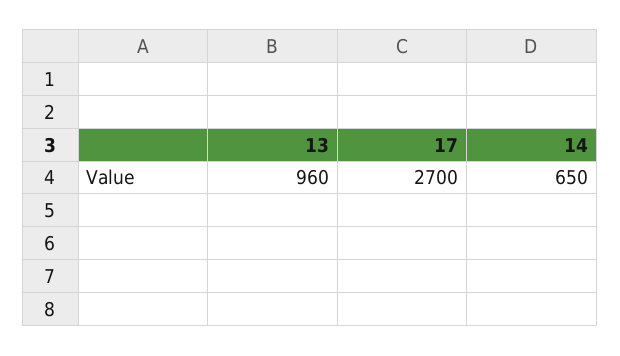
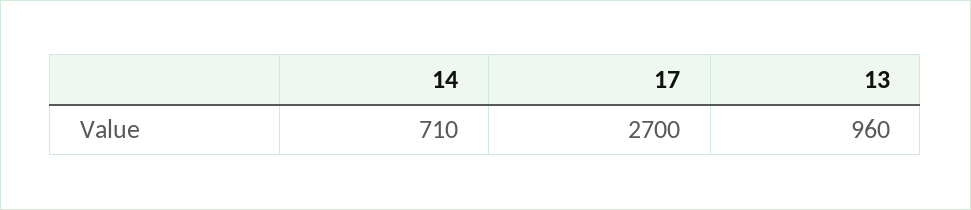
  {
    "13": 960,
    "17": 2700,
-   "14": 650
+   "14": 710
  }

